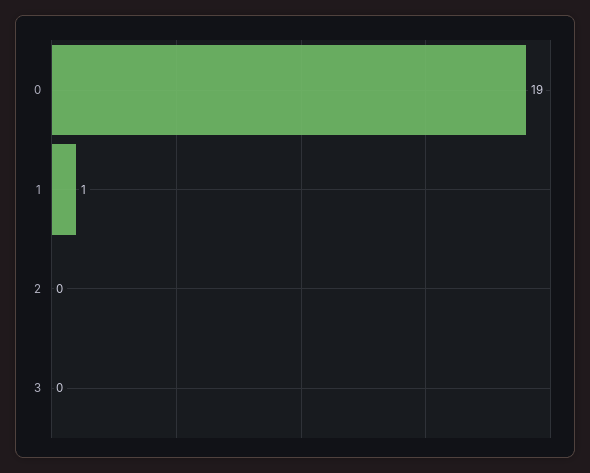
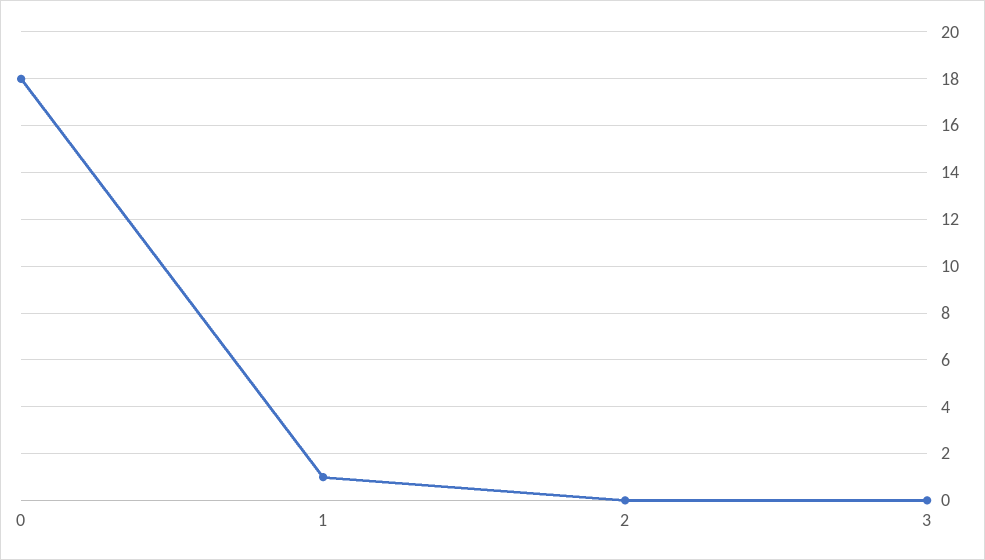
  {
-   "0": 19,
+   "0": 18,
    "1": 1,
    "2": 0,
    "3": 0
  }

